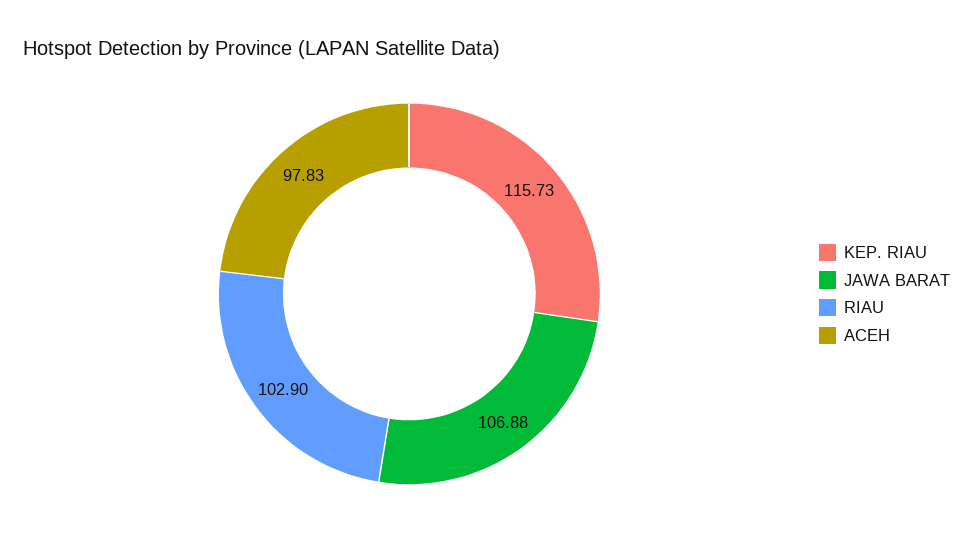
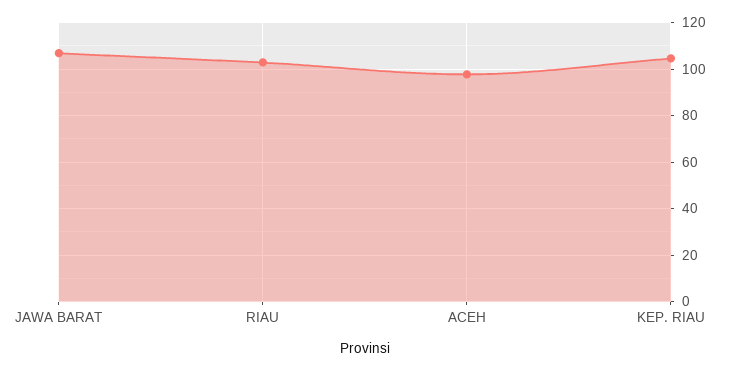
  {
-   "KEP. RIAU": 115.73,
+   "KEP. RIAU": 105,
    "JAWA BARAT": 106.88,
    "RIAU": 102.9,
    "ACEH": 97.83
  }

